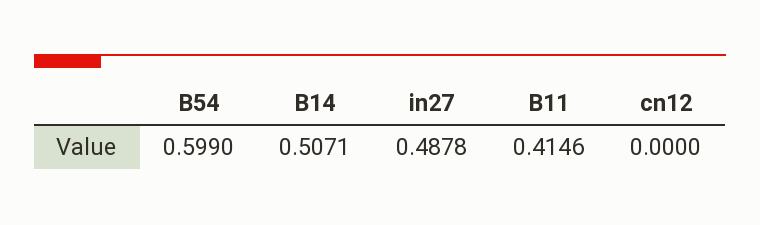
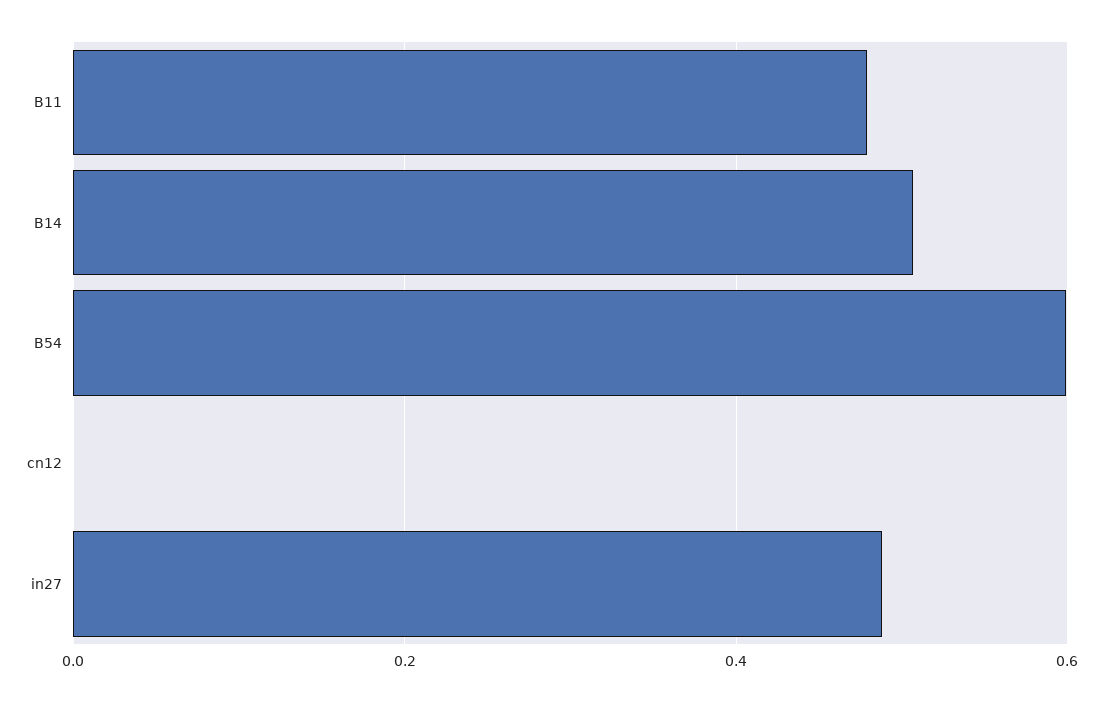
  {
    "B54": 0.599,
    "B14": 0.5071,
    "in27": 0.4878,
-   "B11": 0.4146,
+   "B11": 0.48,
    "cn12": 0
  }

